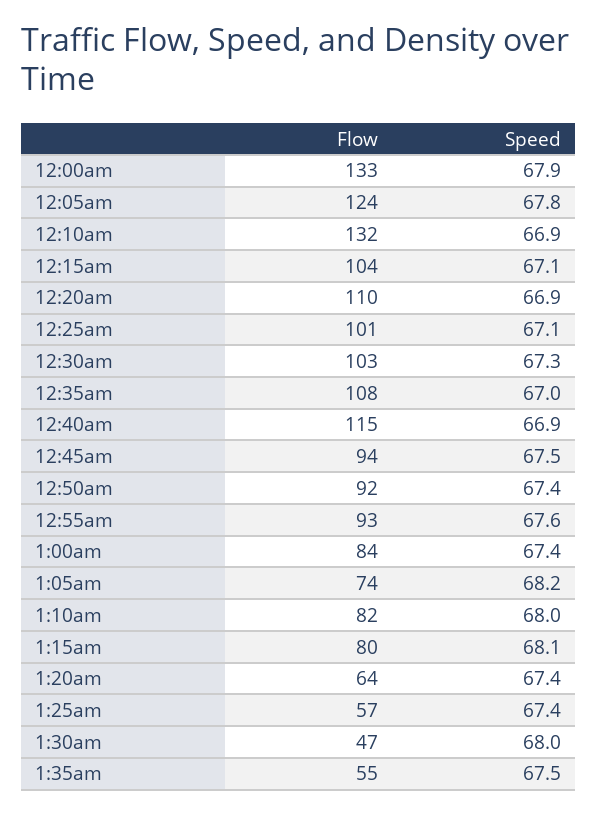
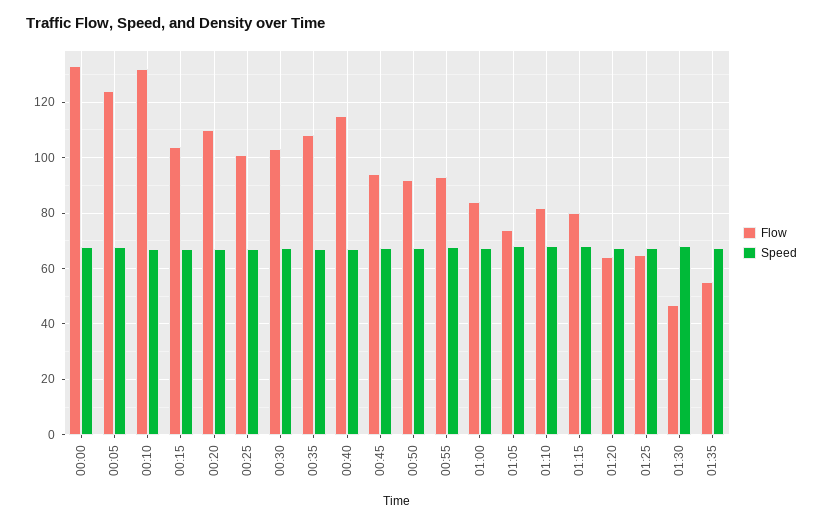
  {
    "Flow": {
      "12:00am": 133,
      "12:05am": 124,
      "12:10am": 132,
      "12:15am": 104,
      "12:20am": 110,
      "12:25am": 101,
      "12:30am": 103,
      "12:35am": 108,
      "12:40am": 115,
      "12:45am": 94,
      "12:50am": 92,
      "12:55am": 93,
      "1:00am": 84,
      "1:05am": 74,
      "1:10am": 82,
      "1:15am": 80,
      "1:20am": 64,
-     "1:25am": 57,
+     "1:25am": 65,
      "1:30am": 47,
      "1:35am": 55
    },
    "Speed": {
      "12:00am": 67.9,
      "12:05am": 67.8,
      "12:10am": 66.9,
      "12:15am": 67.1,
      "12:20am": 66.9,
      "12:25am": 67.1,
      "12:30am": 67.3,
      "12:35am": 67,
      "12:40am": 66.9,
      "12:45am": 67.5,
      "12:50am": 67.4,
      "12:55am": 67.6,
      "1:00am": 67.4,
      "1:05am": 68.2,
      "1:10am": 68,
      "1:15am": 68.1,
      "1:20am": 67.4,
      "1:25am": 67.4,
      "1:30am": 68,
      "1:35am": 67.5
    }
  }

